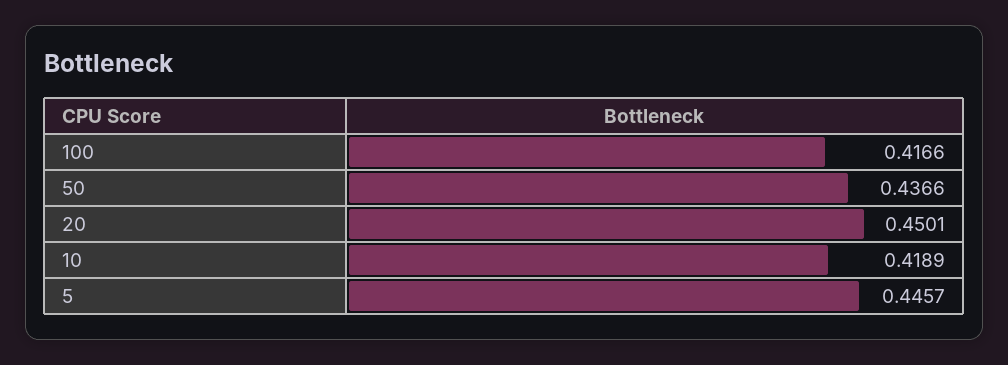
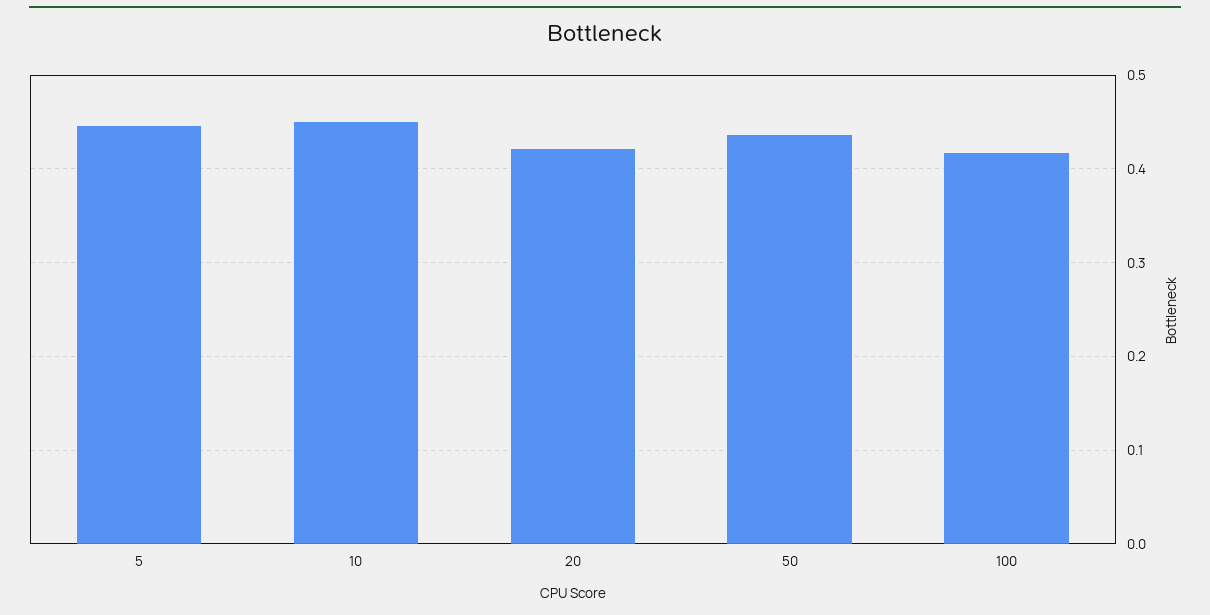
  {
    "100": 0.4166,
    "50": 0.4366,
-   "20": 0.4501,
+   "20": 0.42,
-   "10": 0.4189,
+   "10": 0.45,
    "5": 0.4457
  }

